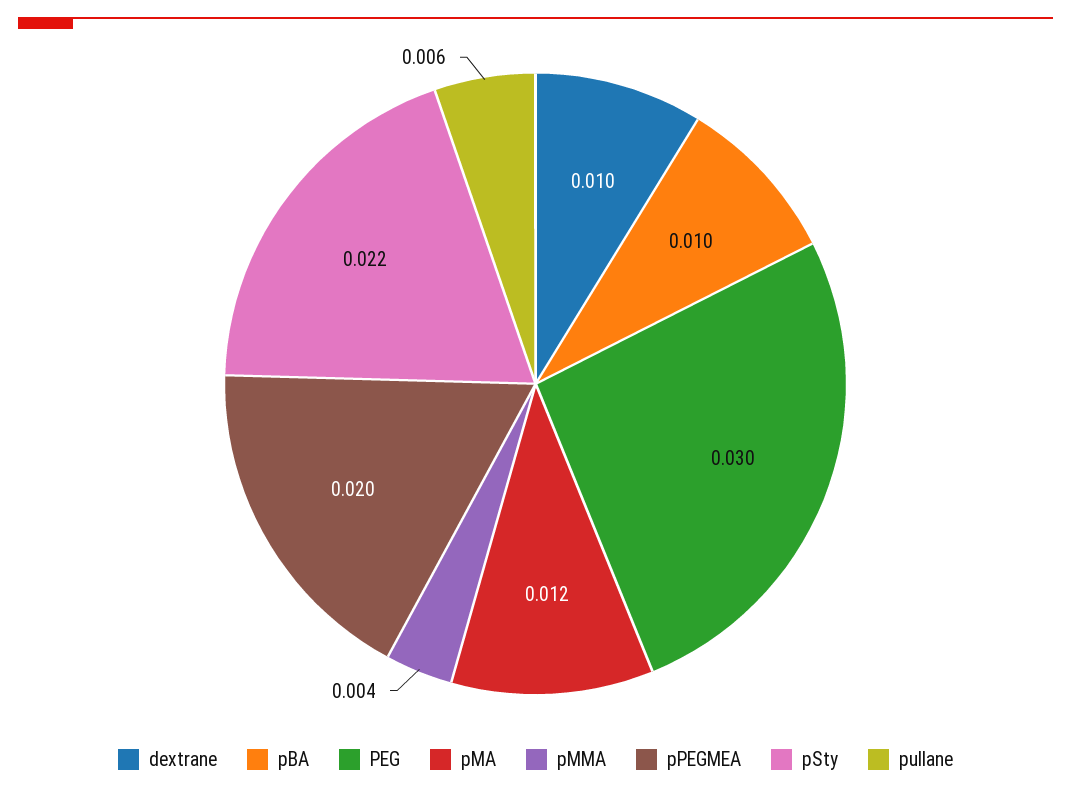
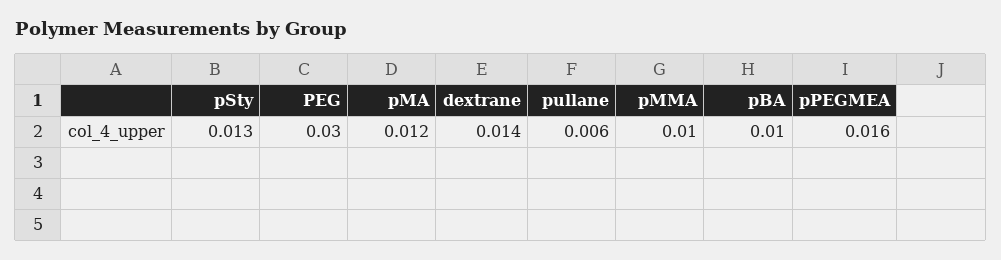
  {
-   "dextrane": 0.01,
+   "dextrane": 0.014,
    "pBA": 0.01,
    "PEG": 0.03,
    "pMA": 0.012,
-   "pMMA": 0.004,
+   "pMMA": 0.01,
-   "pPEGMEA": 0.02,
+   "pPEGMEA": 0.016,
-   "pSty": 0.022,
+   "pSty": 0.013,
    "pullane": 0.006
  }

